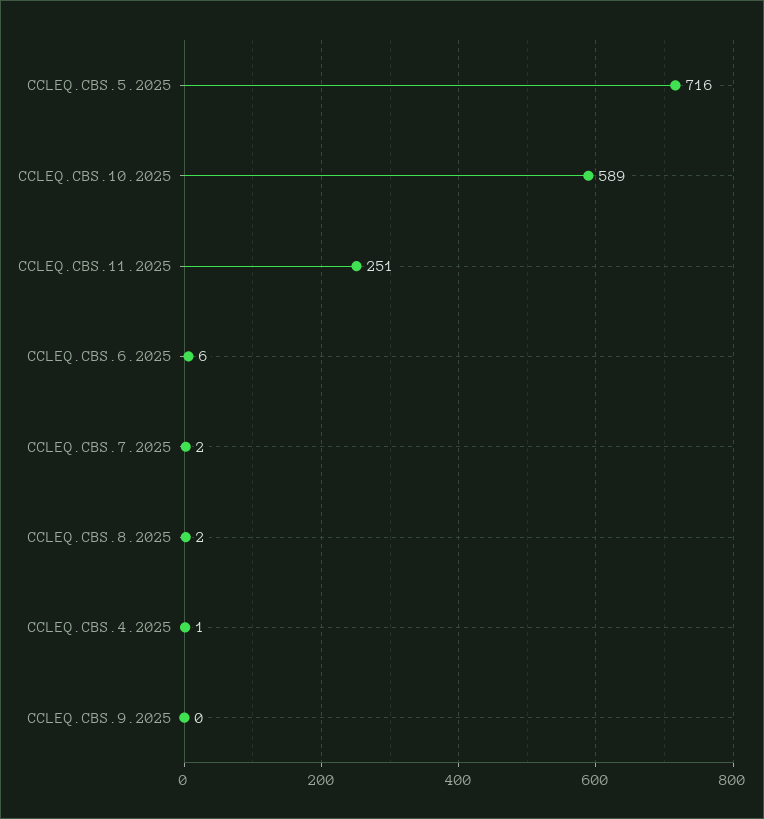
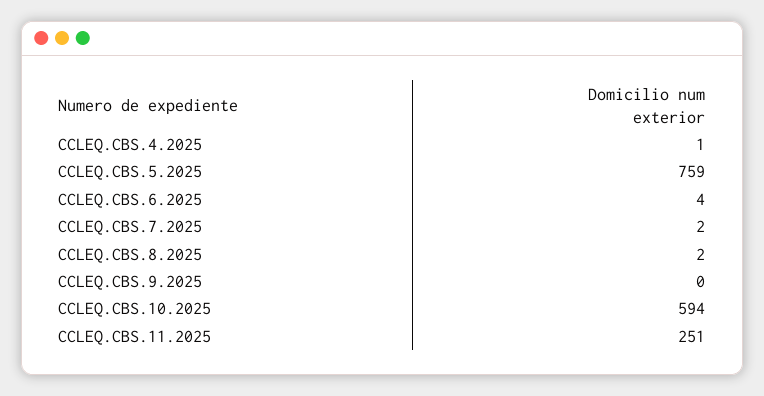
  {
-   "CCLEQ.CBS.5.2025": 716,
+   "CCLEQ.CBS.5.2025": 759,
-   "CCLEQ.CBS.10.2025": 589,
+   "CCLEQ.CBS.10.2025": 594,
    "CCLEQ.CBS.11.2025": 251,
-   "CCLEQ.CBS.6.2025": 6,
+   "CCLEQ.CBS.6.2025": 4,
    "CCLEQ.CBS.7.2025": 2,
    "CCLEQ.CBS.8.2025": 2,
    "CCLEQ.CBS.4.2025": 1,
    "CCLEQ.CBS.9.2025": 0
  }

